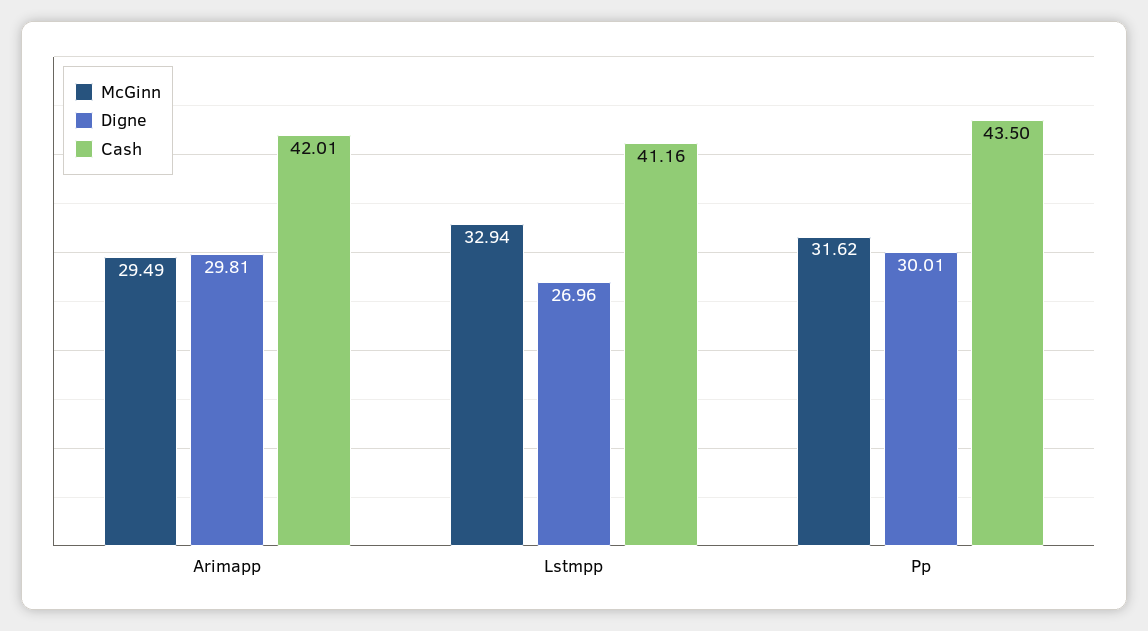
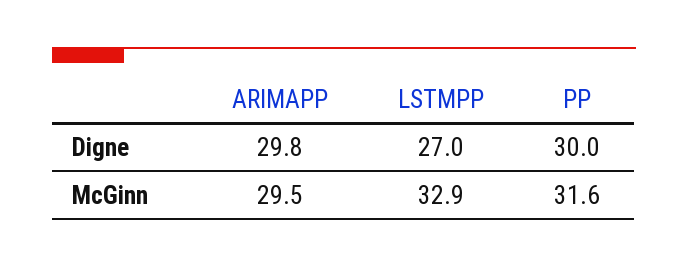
  {
    "McGinn": {
      "Arimapp": 29.49,
      "Lstmpp": 32.94,
      "Pp": 31.62
    },
    "Digne": {
      "Arimapp": 29.81,
      "Lstmpp": 26.96,
      "Pp": 30.01
-   },
+   }
-   "Cash": {
-     "Arimapp": 42.01,
-     "Lstmpp": 41.16,
-     "Pp": 43.5
-   }
  }

